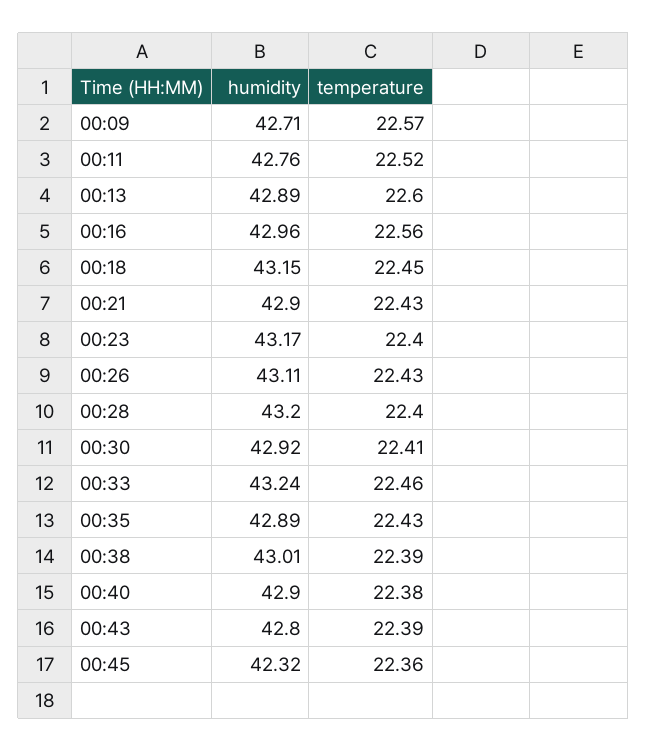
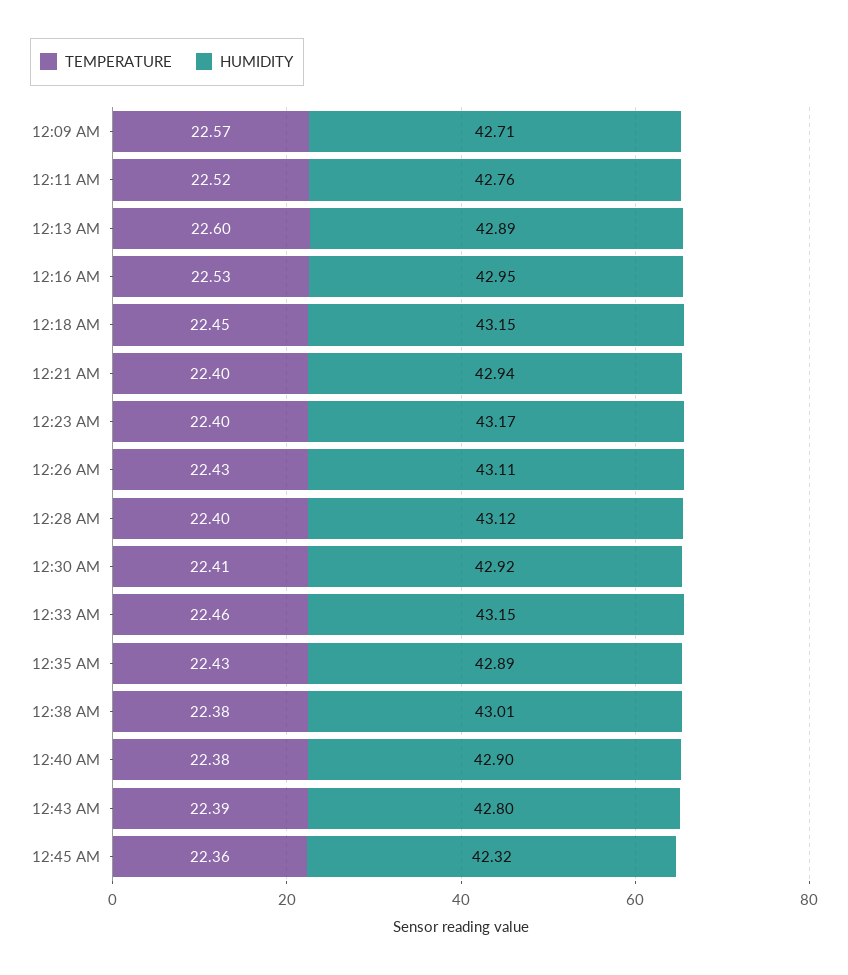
  {
    "humidity": {
      "00:09": 42.71,
      "00:11": 42.76,
      "00:13": 42.89,
-     "00:16": 42.96,
+     "00:16": 42.95,
      "00:18": 43.15,
-     "00:21": 42.9,
+     "00:21": 42.94,
      "00:23": 43.17,
      "00:26": 43.11,
-     "00:28": 43.2,
+     "00:28": 43.12,
      "00:30": 42.92,
-     "00:33": 43.24,
+     "00:33": 43.15,
      "00:35": 42.89,
      "00:38": 43.01,
      "00:40": 42.9,
      "00:43": 42.8,
      "00:45": 42.32
    },
    "temperature": {
      "00:09": 22.57,
      "00:11": 22.52,
      "00:13": 22.6,
-     "00:16": 22.56,
+     "00:16": 22.53,
      "00:18": 22.45,
-     "00:21": 22.43,
+     "00:21": 22.4,
      "00:23": 22.4,
      "00:26": 22.43,
      "00:28": 22.4,
      "00:30": 22.41,
      "00:33": 22.46,
      "00:35": 22.43,
-     "00:38": 22.39,
+     "00:38": 22.38,
      "00:40": 22.38,
      "00:43": 22.39,
      "00:45": 22.36
    }
  }

